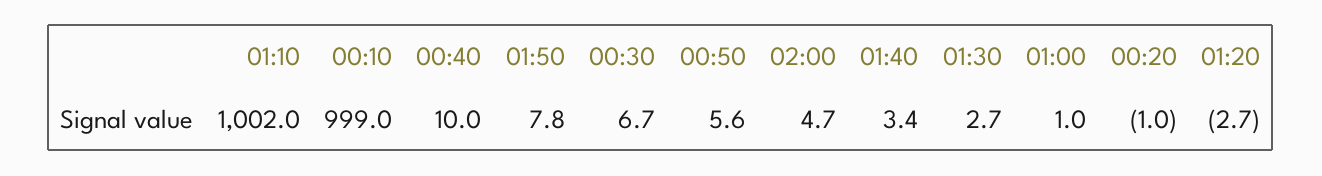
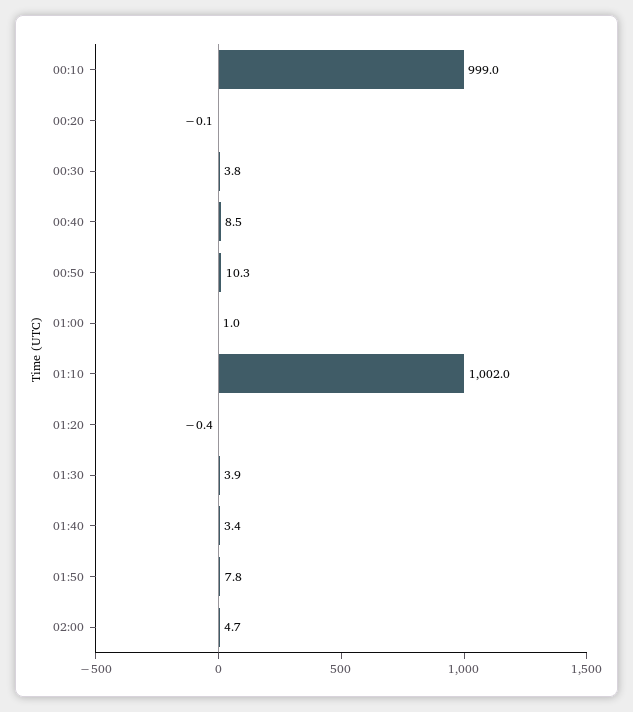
  {
    "01:10": 1002,
    "00:10": 999,
-   "00:40": 10,
+   "00:40": 8.5,
    "01:50": 7.8,
-   "00:30": 6.7,
+   "00:30": 3.8,
-   "00:50": 5.6,
+   "00:50": 10.3,
    "02:00": 4.7,
    "01:40": 3.4,
-   "01:30": 2.7,
+   "01:30": 3.9,
    "01:00": 1,
-   "00:20": -1,
+   "00:20": -0.1,
-   "01:20": -2.7
+   "01:20": -0.4
  }

